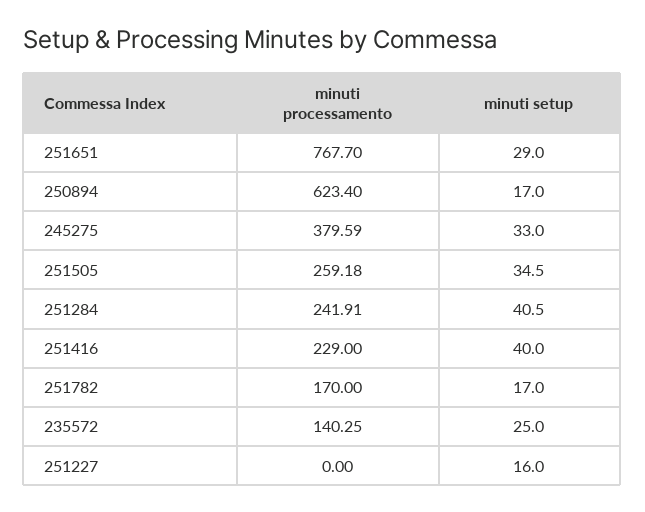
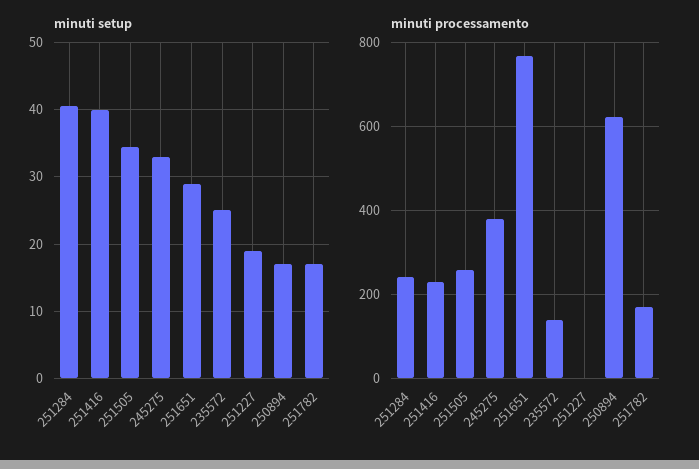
  {
    "minuti processamento": {
      "251651": 767.7,
      "250894": 623.4,
      "245275": 379.59,
      "251505": 259.18,
      "251284": 241.91,
      "251416": 229,
      "251782": 170,
      "235572": 140.25,
      "251227": 0
    },
    "minuti setup": {
      "251651": 29,
      "250894": 17,
      "245275": 33,
      "251505": 34.5,
      "251284": 40.5,
      "251416": 40,
      "251782": 17,
      "235572": 25,
-     "251227": 16
+     "251227": 19
    }
  }

